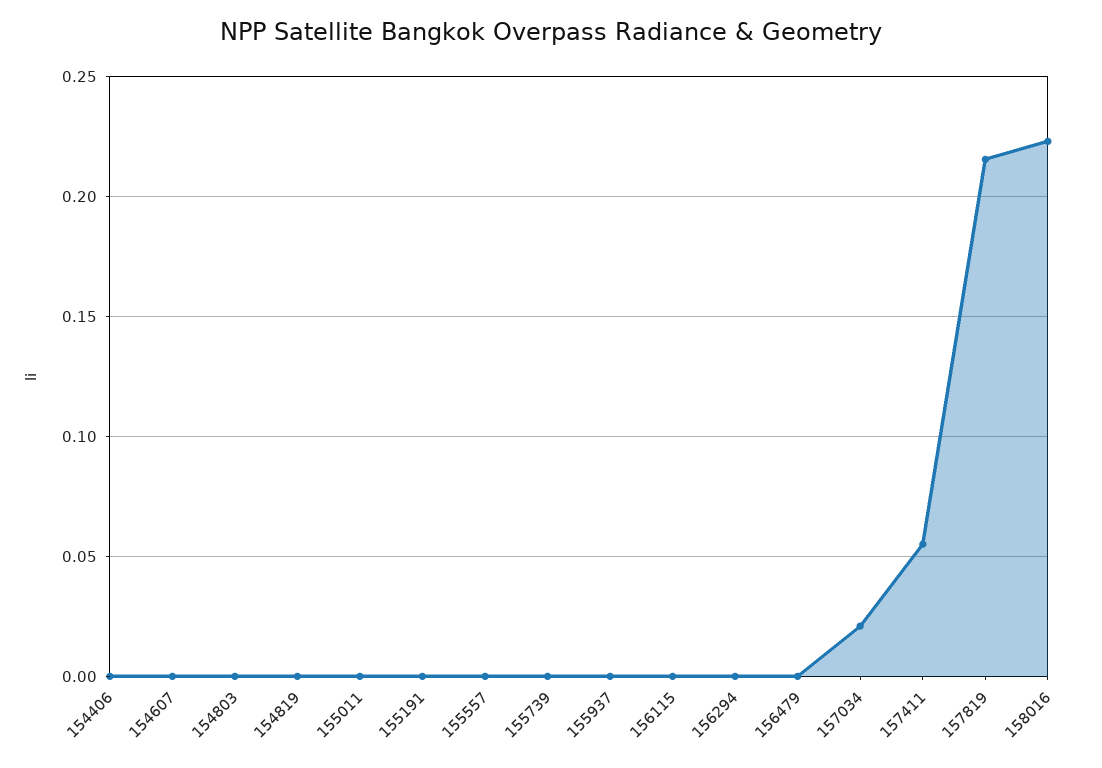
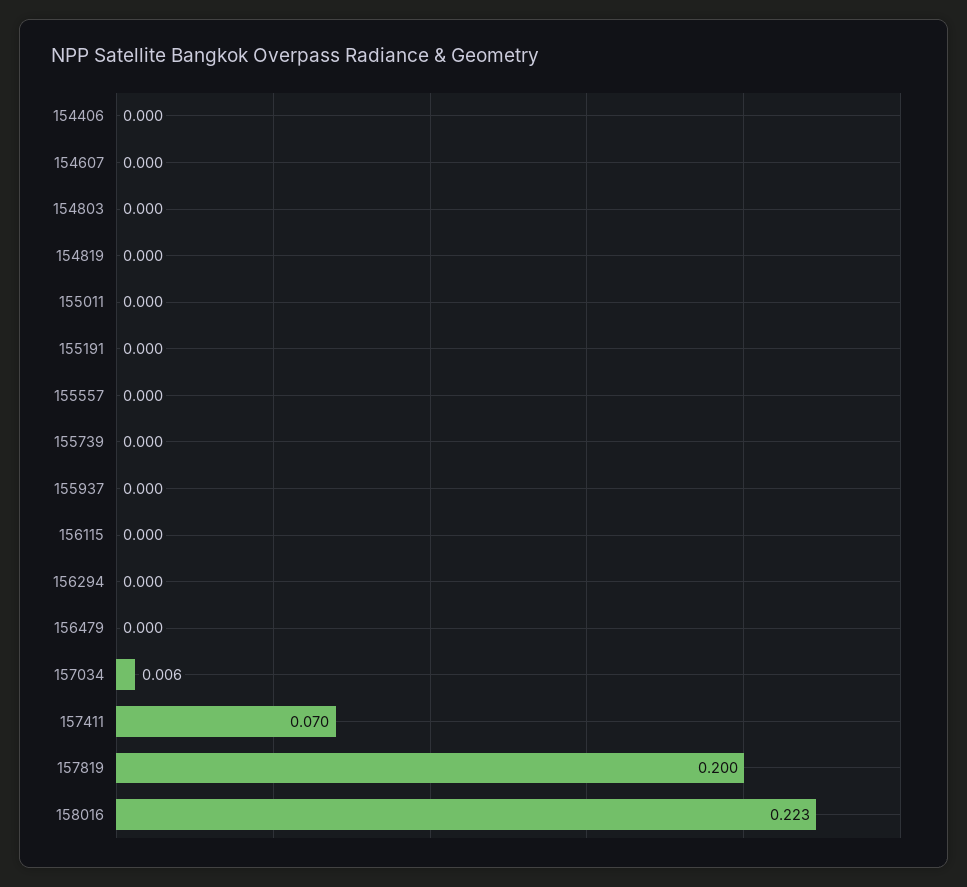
  {
    "154406": 0,
    "154607": 0,
    "154803": 0,
    "154819": 0,
    "155011": 0,
    "155191": 0,
    "155557": 0,
    "155739": 0,
    "155937": 0,
    "156115": 0,
    "156294": 0,
    "156479": 0,
-   "157034": 0.02,
+   "157034": 0.006,
-   "157411": 0.055,
+   "157411": 0.07,
-   "157819": 0.215,
+   "157819": 0.2,
    "158016": 0.223
  }

